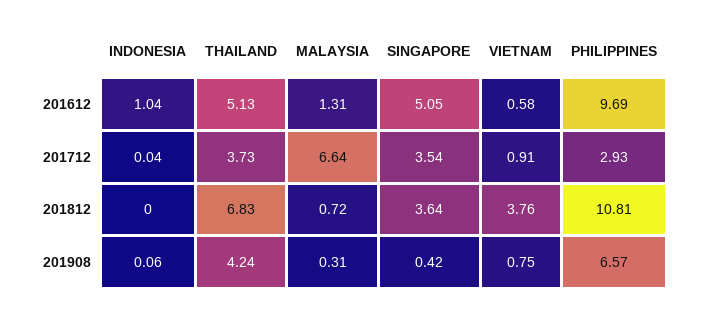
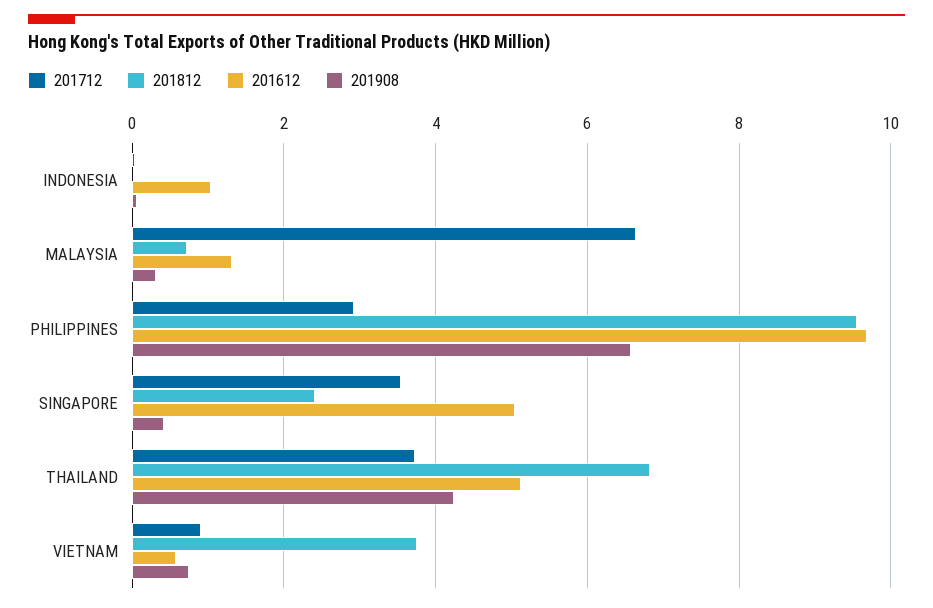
  {
    "201612": {
      "INDONESIA": 1.04,
      "THAILAND": 5.13,
      "MALAYSIA": 1.31,
      "SINGAPORE": 5.05,
      "VIETNAM": 0.58,
      "PHILIPPINES": 9.69
    },
    "201712": {
      "INDONESIA": 0.04,
      "THAILAND": 3.73,
      "MALAYSIA": 6.64,
      "SINGAPORE": 3.54,
      "VIETNAM": 0.91,
      "PHILIPPINES": 2.93
    },
    "201812": {
      "INDONESIA": 0,
      "THAILAND": 6.83,
      "MALAYSIA": 0.72,
-     "SINGAPORE": 3.64,
+     "SINGAPORE": 2.4,
      "VIETNAM": 3.76,
-     "PHILIPPINES": 10.81
+     "PHILIPPINES": 9.6
    },
    "201908": {
      "INDONESIA": 0.06,
      "THAILAND": 4.24,
      "MALAYSIA": 0.31,
      "SINGAPORE": 0.42,
      "VIETNAM": 0.75,
      "PHILIPPINES": 6.57
    }
  }

